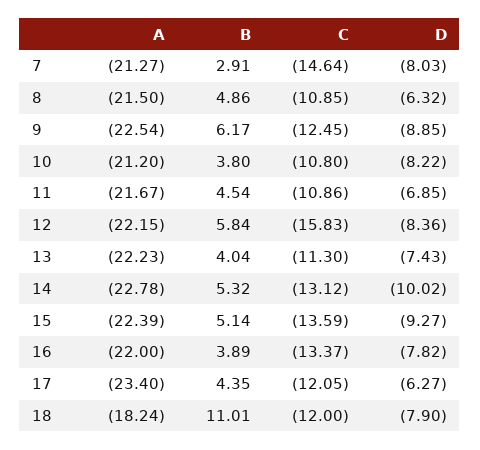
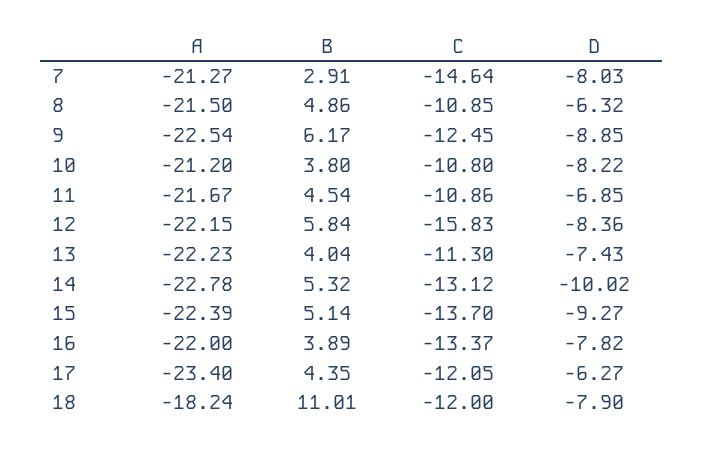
  {
    "A": {
      "7": -21.27,
      "8": -21.5,
      "9": -22.54,
      "10": -21.2,
      "11": -21.67,
      "12": -22.15,
      "13": -22.23,
      "14": -22.78,
      "15": -22.39,
      "16": -22,
      "17": -23.4,
      "18": -18.24
    },
    "B": {
      "7": 2.91,
      "8": 4.86,
      "9": 6.17,
      "10": 3.8,
      "11": 4.54,
      "12": 5.84,
      "13": 4.04,
      "14": 5.32,
      "15": 5.14,
      "16": 3.89,
      "17": 4.35,
      "18": 11.01
    },
    "C": {
      "7": -14.64,
      "8": -10.85,
      "9": -12.45,
      "10": -10.8,
      "11": -10.86,
      "12": -15.83,
      "13": -11.3,
      "14": -13.12,
-     "15": -13.59,
+     "15": -13.7,
      "16": -13.37,
      "17": -12.05,
      "18": -12
    },
    "D": {
      "7": -8.03,
      "8": -6.32,
      "9": -8.85,
      "10": -8.22,
      "11": -6.85,
      "12": -8.36,
      "13": -7.43,
      "14": -10.02,
      "15": -9.27,
      "16": -7.82,
      "17": -6.27,
      "18": -7.9
    }
  }

